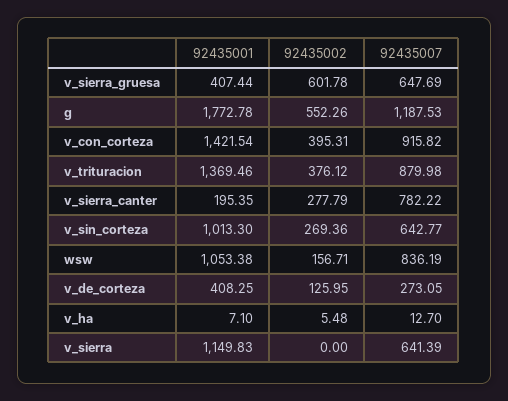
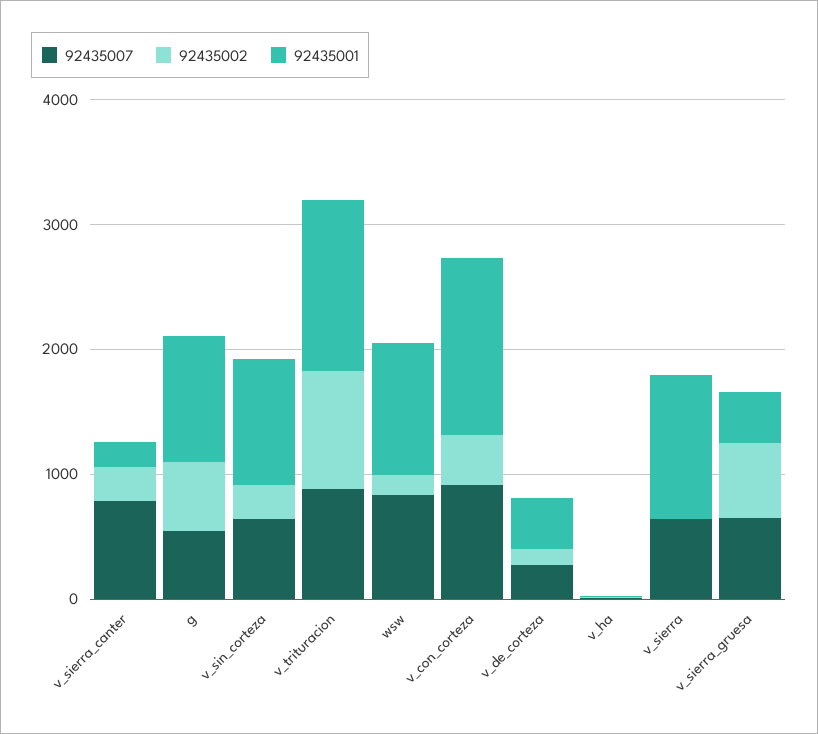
  {
    "92435001": {
      "v_sierra_gruesa": 407.44,
-     "g": 1772.78,
+     "g": 1000,
      "v_con_corteza": 1421.54,
      "v_trituracion": 1369.46,
      "v_sierra_canter": 195.35,
      "v_sin_corteza": 1013.3,
      "wsw": 1053.38,
      "v_de_corteza": 408.25,
      "v_ha": 7.1,
      "v_sierra": 1149.83
    },
    "92435002": {
      "v_sierra_gruesa": 601.78,
      "g": 552.26,
      "v_con_corteza": 395.31,
-     "v_trituracion": 376.12,
+     "v_trituracion": 1000,
      "v_sierra_canter": 277.79,
      "v_sin_corteza": 269.36,
      "wsw": 156.71,
      "v_de_corteza": 125.95,
      "v_ha": 5.48,
      "v_sierra": 0
    },
    "92435007": {
      "v_sierra_gruesa": 647.69,
-     "g": 1187.53,
+     "g": 600,
      "v_con_corteza": 915.82,
      "v_trituracion": 879.98,
      "v_sierra_canter": 782.22,
      "v_sin_corteza": 642.77,
      "wsw": 836.19,
      "v_de_corteza": 273.05,
      "v_ha": 12.7,
      "v_sierra": 641.39
    }
  }

